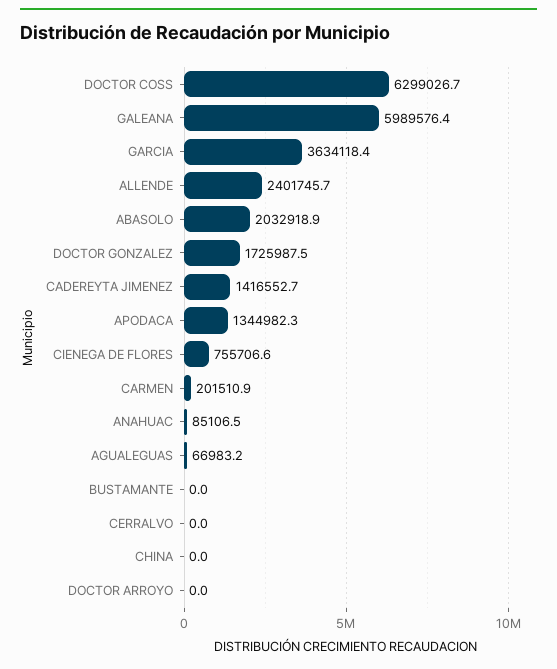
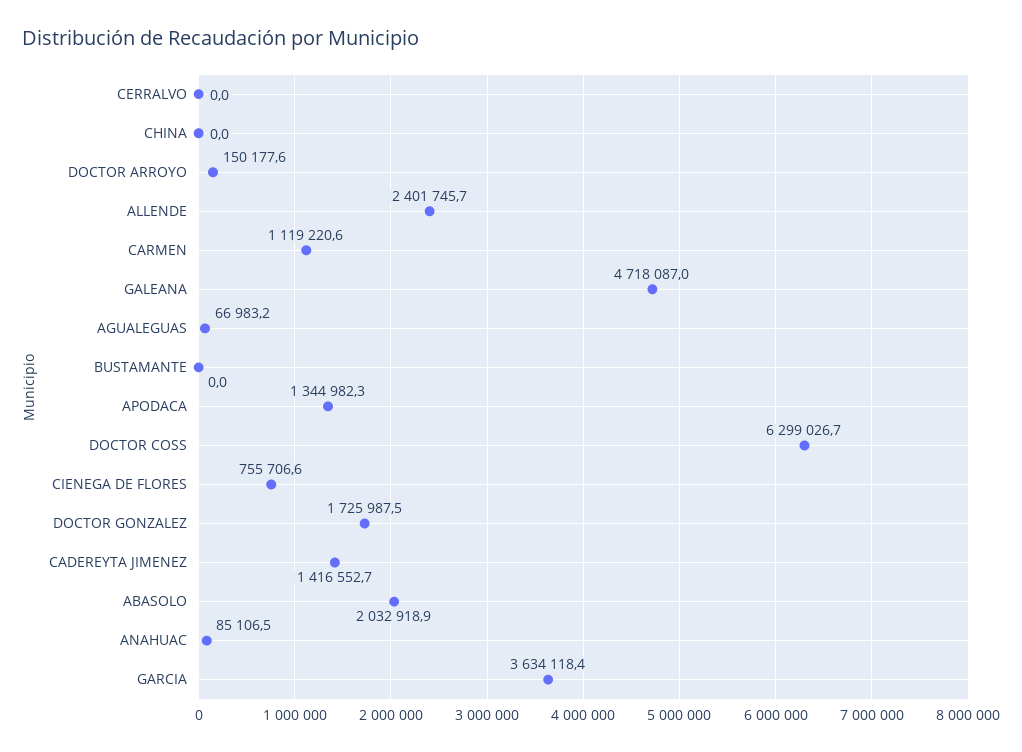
  {
    "DOCTOR COSS": 6299026.7,
-   "GALEANA": 5989576.4,
+   "GALEANA": 4718087,
    "GARCIA": 3634118.4,
    "ALLENDE": 2401745.7,
    "ABASOLO": 2032918.9,
    "DOCTOR GONZALEZ": 1725987.5,
    "CADEREYTA JIMENEZ": 1416552.7,
    "APODACA": 1344982.3,
    "CIENEGA DE FLORES": 755706.6,
-   "CARMEN": 201510.9,
+   "CARMEN": 1119220.6,
    "ANAHUAC": 85106.5,
    "AGUALEGUAS": 66983.2,
    "BUSTAMANTE": 0,
    "CERRALVO": 0,
    "CHINA": 0,
-   "DOCTOR ARROYO": 0
+   "DOCTOR ARROYO": 150177.6
  }

